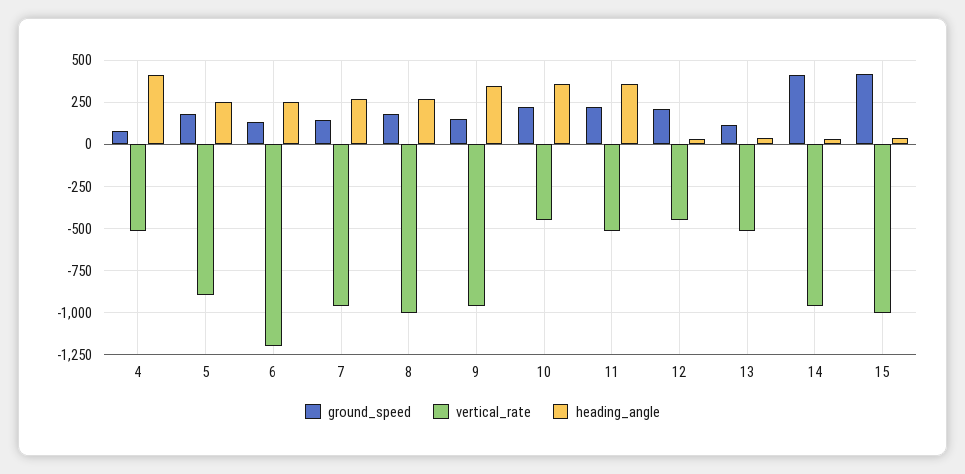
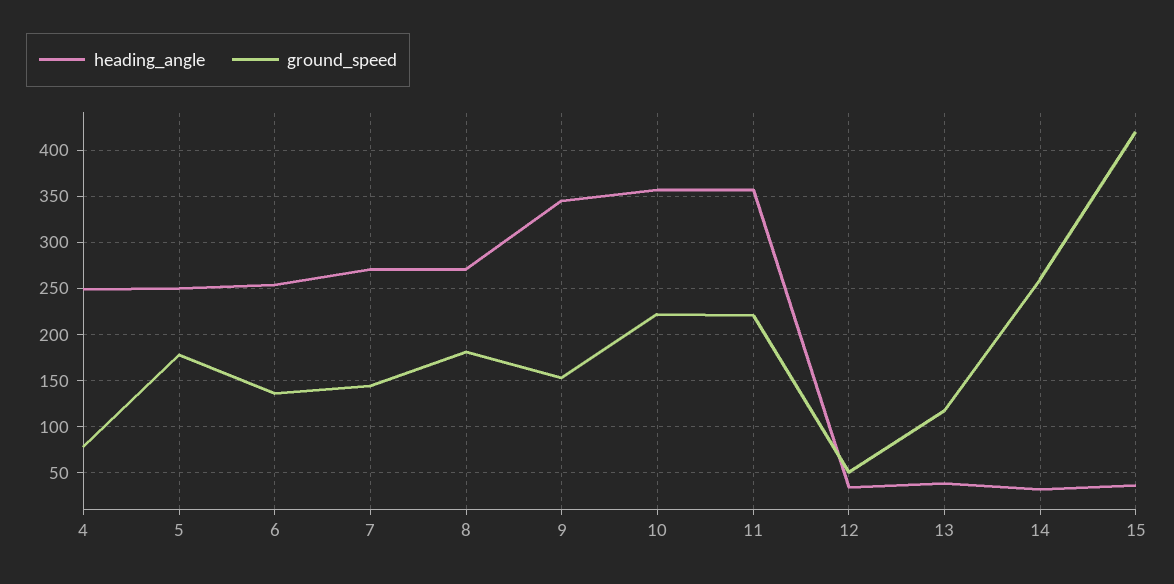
  {
    "ground_speed": {
      "4": 80,
      "5": 180,
      "6": 140,
      "7": 140,
      "8": 180,
      "9": 150,
      "10": 220,
      "11": 220,
-     "12": 200,
+     "12": 50,
      "13": 120,
-     "14": 400,
+     "14": 260,
      "15": 420
    },
-   "vertical_rate": {
-     "4": -500,
-     "5": -900,
-     "6": -1200,
-     "7": -950,
-     "8": -1000,
-     "9": -950,
-     "10": -450,
-     "11": -500,
-     "12": -450,
-     "13": -500,
-     "14": -950,
-     "15": -1000
-   },
    "heading_angle": {
-     "4": 400,
+     "4": 250,
      "5": 250,
      "6": 250,
      "7": 270,
      "8": 270,
      "9": 350,
      "10": 360,
      "11": 360,
      "12": 30,
      "13": 40,
      "14": 30,
      "15": 40
    }
  }

